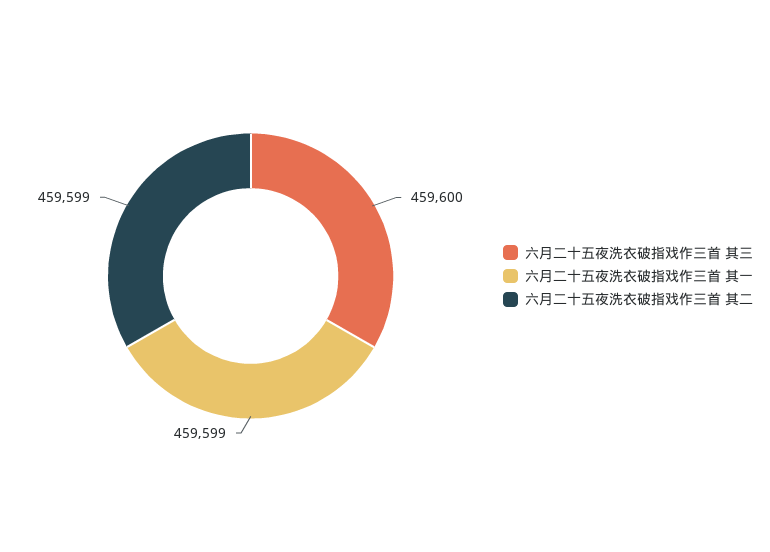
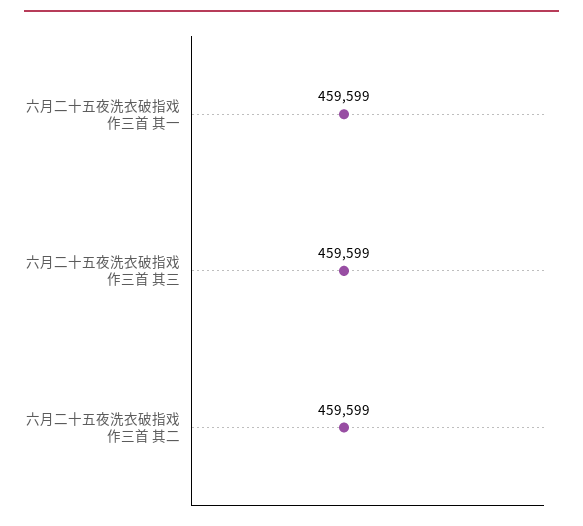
  {
-   "六月二十五夜洗衣破指戏作三首 其三": 459600,
+   "六月二十五夜洗衣破指戏作三首 其三": 459599,
    "六月二十五夜洗衣破指戏作三首 其一": 459599,
    "六月二十五夜洗衣破指戏作三首 其二": 459599
  }

